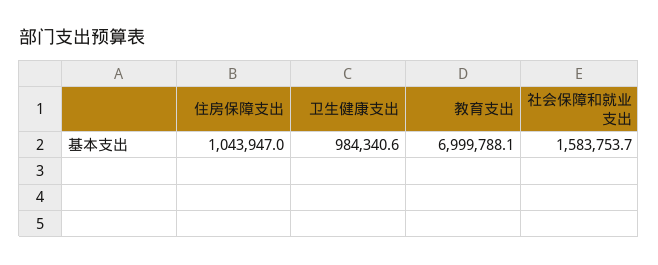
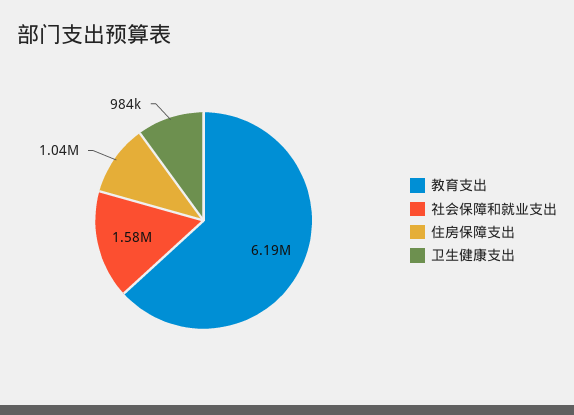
  {
    "住房保障支出": 1043947,
    "卫生健康支出": 984340.6,
-   "教育支出": 6999788.1,
+   "教育支出": 6190000,
    "社会保障和就业支出": 1583753.7
  }

